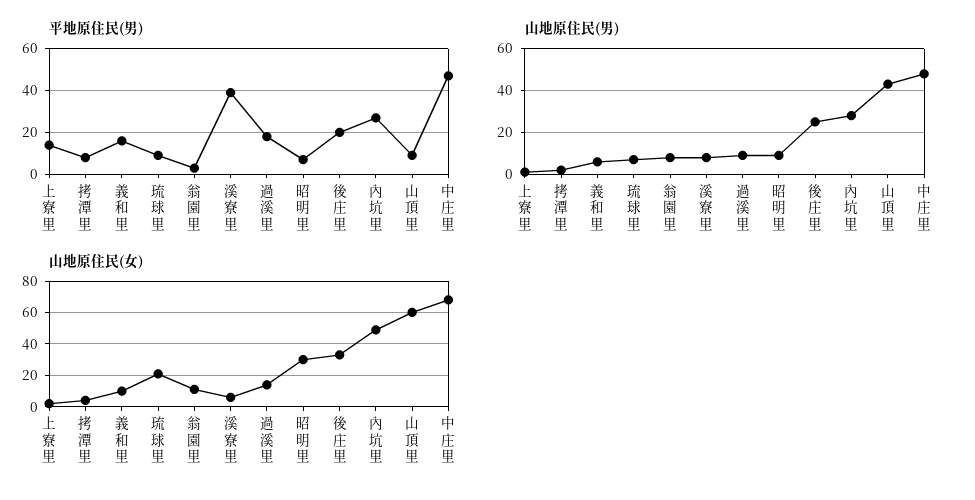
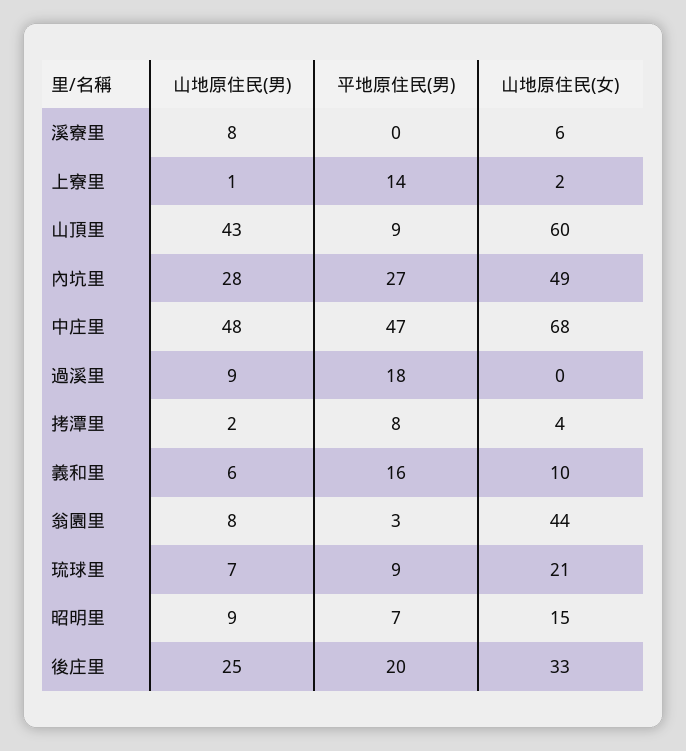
  {
    "平地原住民(男)": {
      "上寮里": 14,
      "拷潭里": 8,
      "義和里": 16,
      "琉球里": 9,
      "翁園里": 3,
-     "溪寮里": 40,
+     "溪寮里": 0,
      "過溪里": 18,
      "昭明里": 7,
      "後庄里": 20,
      "內坑里": 27,
      "山頂里": 9,
      "中庄里": 47
    },
    "山地原住民(男)": {
      "上寮里": 1,
      "拷潭里": 2,
      "義和里": 6,
      "琉球里": 7,
      "翁園里": 8,
      "溪寮里": 8,
      "過溪里": 9,
      "昭明里": 9,
      "後庄里": 25,
      "內坑里": 28,
      "山頂里": 43,
      "中庄里": 48
    },
    "山地原住民(女)": {
      "上寮里": 2,
      "拷潭里": 4,
      "義和里": 10,
      "琉球里": 21,
-     "翁園里": 10,
+     "翁園里": 44,
      "溪寮里": 6,
-     "過溪里": 15,
+     "過溪里": 0,
-     "昭明里": 30,
+     "昭明里": 15,
      "後庄里": 33,
      "內坑里": 49,
      "山頂里": 60,
      "中庄里": 68
    }
  }

